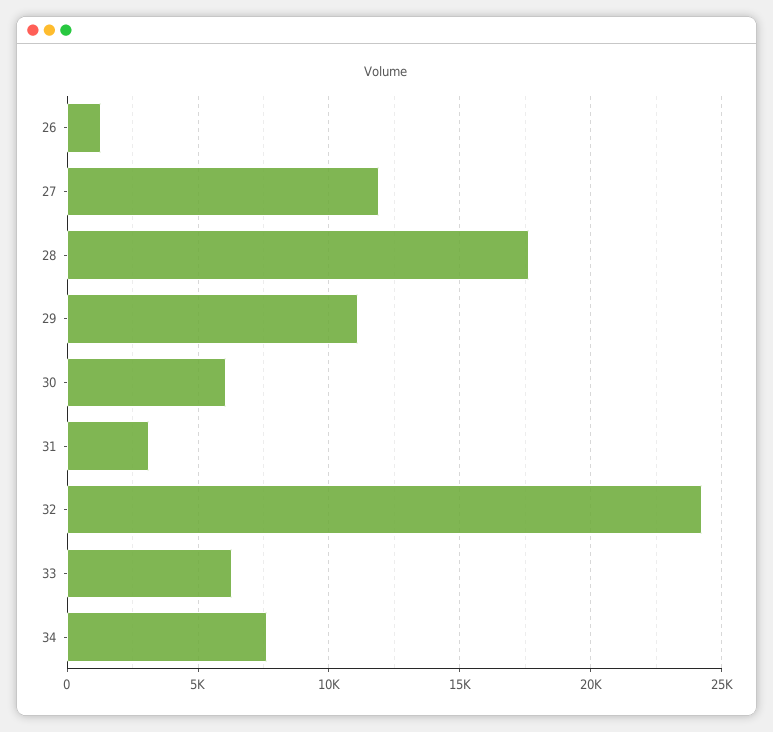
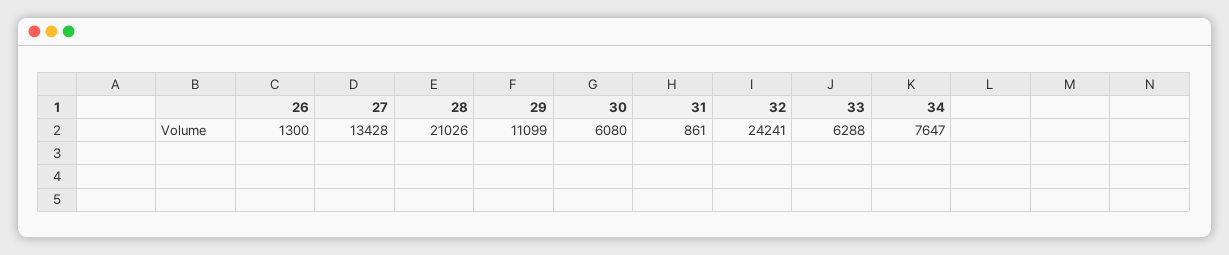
  {
    "26": 1300,
-   "27": 12000,
+   "27": 13428,
-   "28": 17500,
+   "28": 21026,
    "29": 11099,
    "30": 6080,
-   "31": 3000,
+   "31": 861,
    "32": 24241,
    "33": 6288,
    "34": 7647
  }

